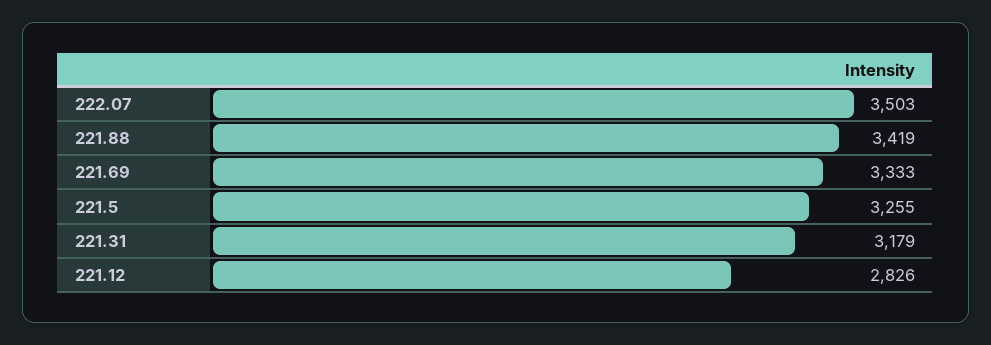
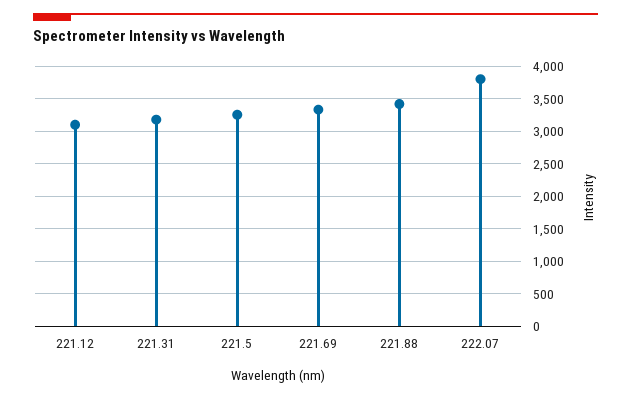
  {
-   "222.07": 3503,
+   "222.07": 3800,
    "221.88": 3419,
    "221.69": 3333,
    "221.5": 3255,
    "221.31": 3179,
-   "221.12": 2826
+   "221.12": 3100
  }

